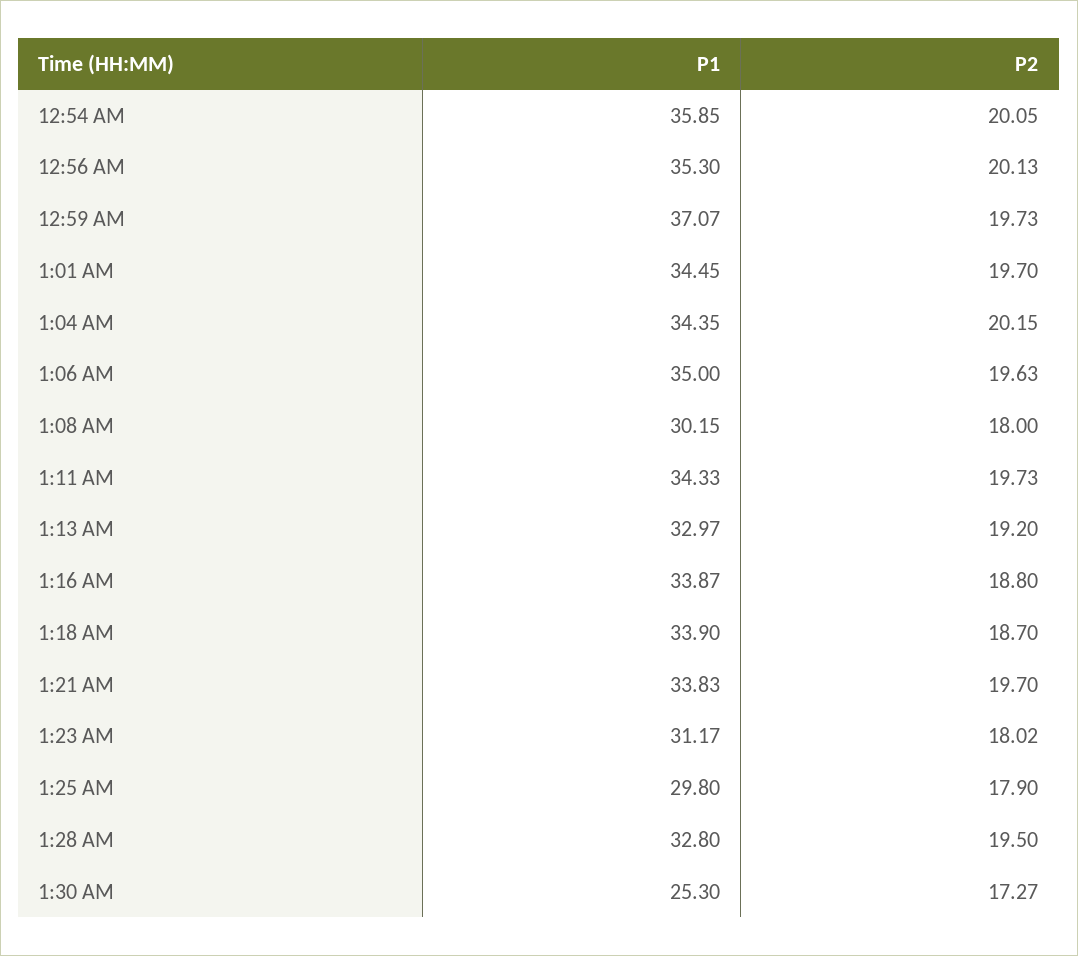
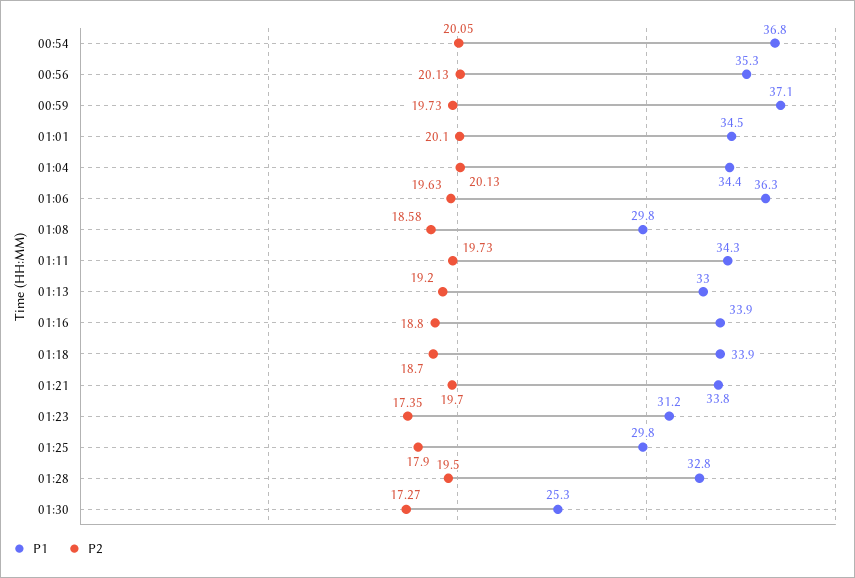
  {
    "P1": {
-     "12:54 AM": 35.85,
+     "12:54 AM": 36.8,
      "12:56 AM": 35.3,
      "12:59 AM": 37.07,
      "1:01 AM": 34.45,
      "1:04 AM": 34.35,
-     "1:06 AM": 35,
+     "1:06 AM": 36.3,
-     "1:08 AM": 30.15,
+     "1:08 AM": 29.8,
      "1:11 AM": 34.33,
      "1:13 AM": 32.97,
      "1:16 AM": 33.87,
      "1:18 AM": 33.9,
      "1:21 AM": 33.83,
      "1:23 AM": 31.17,
      "1:25 AM": 29.8,
      "1:28 AM": 32.8,
      "1:30 AM": 25.3
    },
    "P2": {
      "12:54 AM": 20.05,
      "12:56 AM": 20.13,
      "12:59 AM": 19.73,
-     "1:01 AM": 19.7,
+     "1:01 AM": 20.1,
-     "1:04 AM": 20.15,
+     "1:04 AM": 20.13,
      "1:06 AM": 19.63,
-     "1:08 AM": 18,
+     "1:08 AM": 18.58,
      "1:11 AM": 19.73,
      "1:13 AM": 19.2,
      "1:16 AM": 18.8,
      "1:18 AM": 18.7,
      "1:21 AM": 19.7,
-     "1:23 AM": 18.02,
+     "1:23 AM": 17.35,
      "1:25 AM": 17.9,
      "1:28 AM": 19.5,
      "1:30 AM": 17.27
    }
  }

